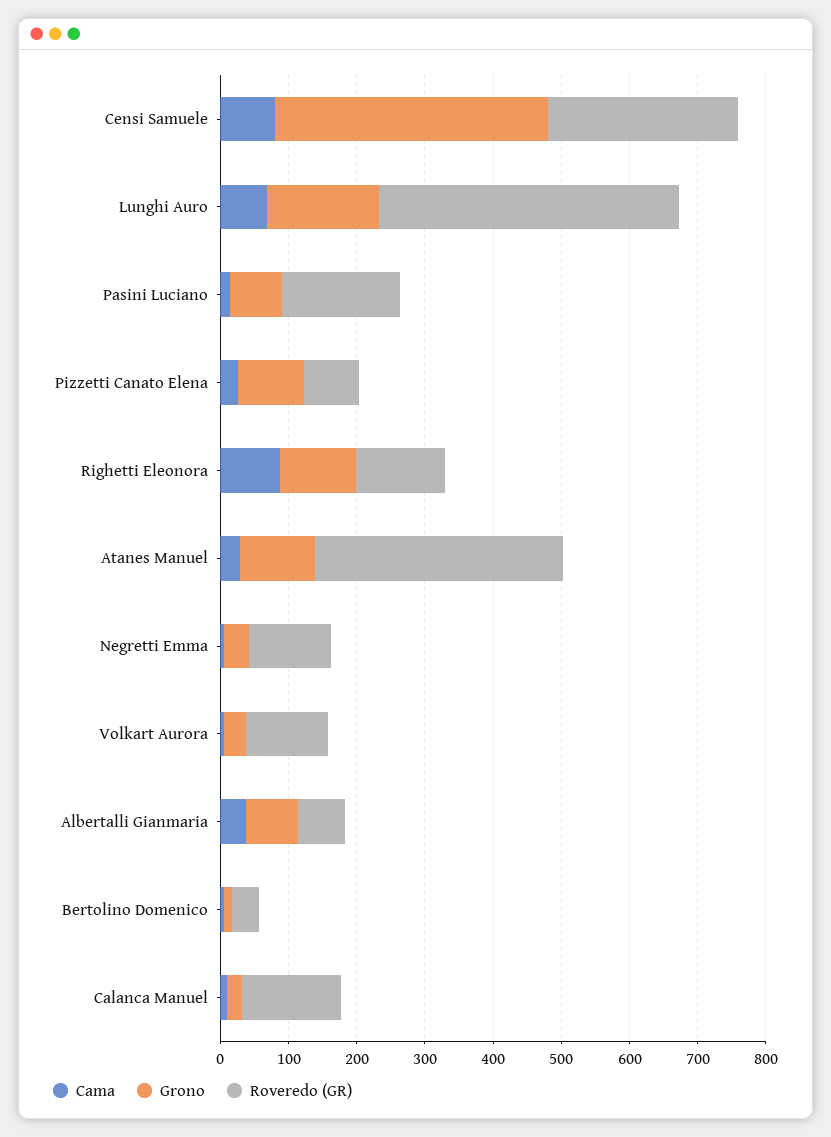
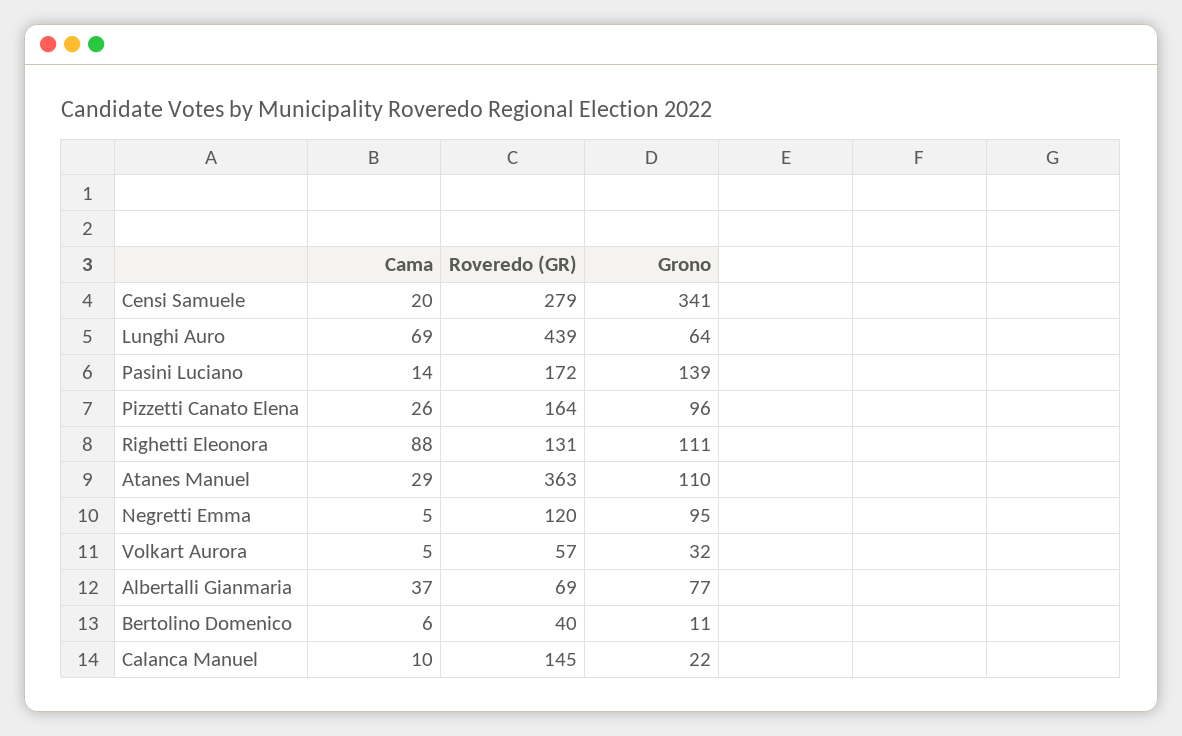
  {
    "Cama": {
-     "Censi Samuele": 80,
+     "Censi Samuele": 20,
      "Lunghi Auro": 69,
      "Pasini Luciano": 14,
      "Pizzetti Canato Elena": 26,
      "Righetti Eleonora": 88,
      "Atanes Manuel": 29,
      "Negretti Emma": 5,
      "Volkart Aurora": 5,
      "Albertalli Gianmaria": 37,
      "Bertolino Domenico": 6,
      "Calanca Manuel": 10
    },
    "Grono": {
-     "Censi Samuele": 400,
+     "Censi Samuele": 341,
-     "Lunghi Auro": 160,
+     "Lunghi Auro": 64,
-     "Pasini Luciano": 80,
+     "Pasini Luciano": 139,
      "Pizzetti Canato Elena": 96,
      "Righetti Eleonora": 111,
      "Atanes Manuel": 110,
-     "Negretti Emma": 40,
+     "Negretti Emma": 95,
      "Volkart Aurora": 32,
      "Albertalli Gianmaria": 77,
      "Bertolino Domenico": 11,
      "Calanca Manuel": 22
    },
    "Roveredo (GR)": {
      "Censi Samuele": 279,
      "Lunghi Auro": 439,
      "Pasini Luciano": 172,
-     "Pizzetti Canato Elena": 80,
+     "Pizzetti Canato Elena": 164,
      "Righetti Eleonora": 131,
      "Atanes Manuel": 363,
      "Negretti Emma": 120,
-     "Volkart Aurora": 120,
+     "Volkart Aurora": 57,
      "Albertalli Gianmaria": 69,
      "Bertolino Domenico": 40,
      "Calanca Manuel": 145
    }
  }

